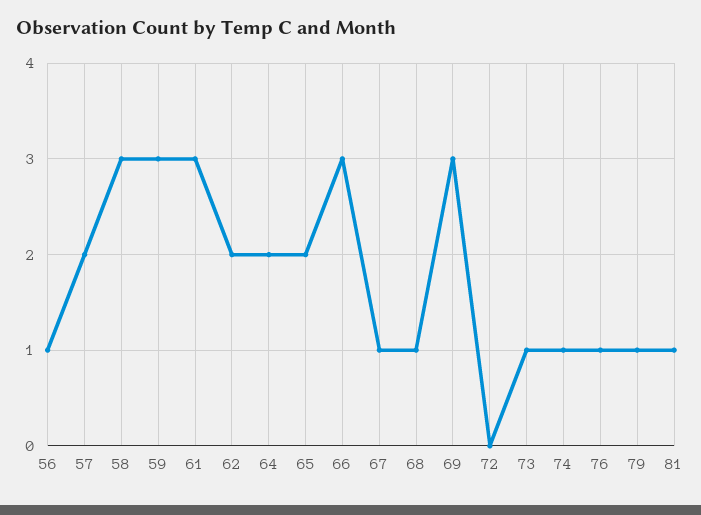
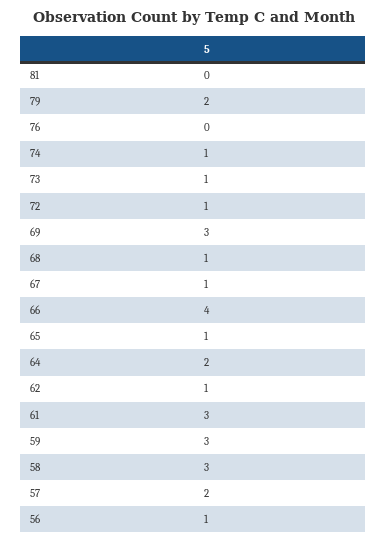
  {
    "56": 1,
    "57": 2,
    "58": 3,
    "59": 3,
    "61": 3,
-   "62": 2,
+   "62": 1,
    "64": 2,
-   "65": 2,
+   "65": 1,
-   "66": 3,
+   "66": 4,
    "67": 1,
    "68": 1,
    "69": 3,
-   "72": 0,
+   "72": 1,
    "73": 1,
    "74": 1,
-   "76": 1,
+   "76": 0,
-   "79": 1,
+   "79": 2,
-   "81": 1
+   "81": 0
  }

